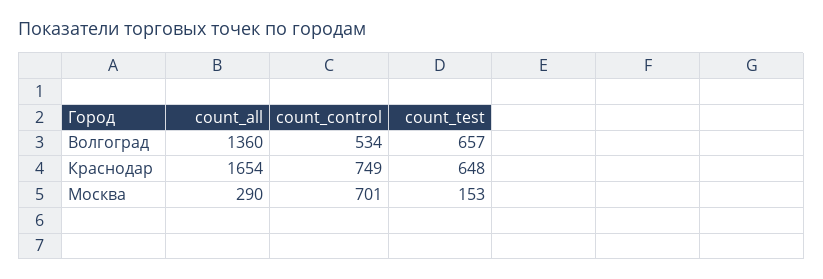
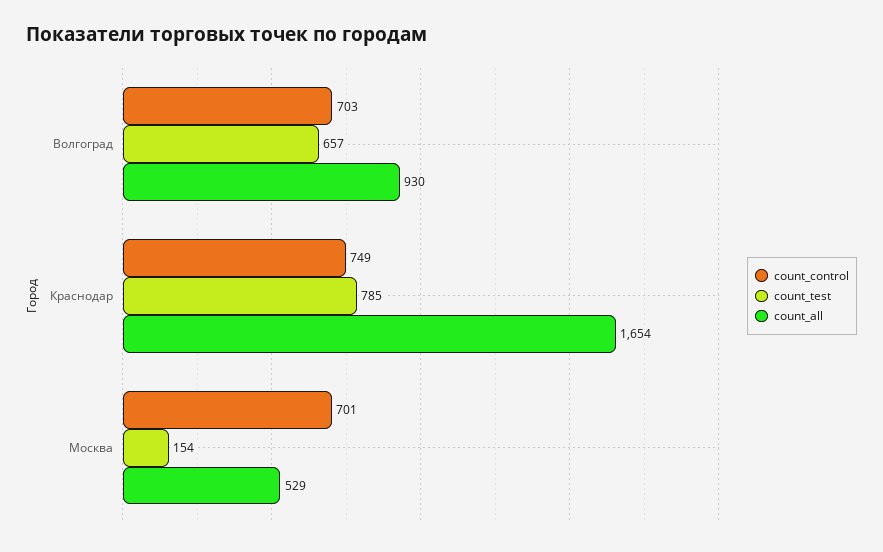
  {
    "count_all": {
-     "Волгоград": 1360,
+     "Волгоград": 930,
      "Краснодар": 1654,
-     "Москва": 290
+     "Москва": 529
    },
    "count_control": {
-     "Волгоград": 534,
+     "Волгоград": 703,
      "Краснодар": 749,
      "Москва": 701
    },
    "count_test": {
      "Волгоград": 657,
-     "Краснодар": 648,
+     "Краснодар": 785,
-     "Москва": 153
+     "Москва": 154
    }
  }

